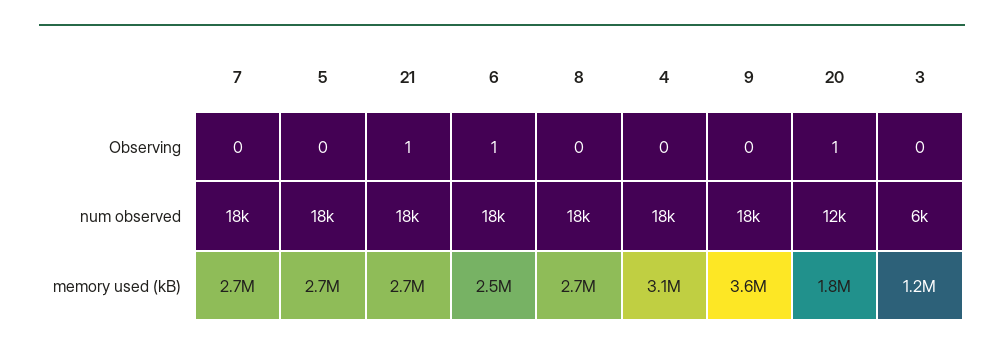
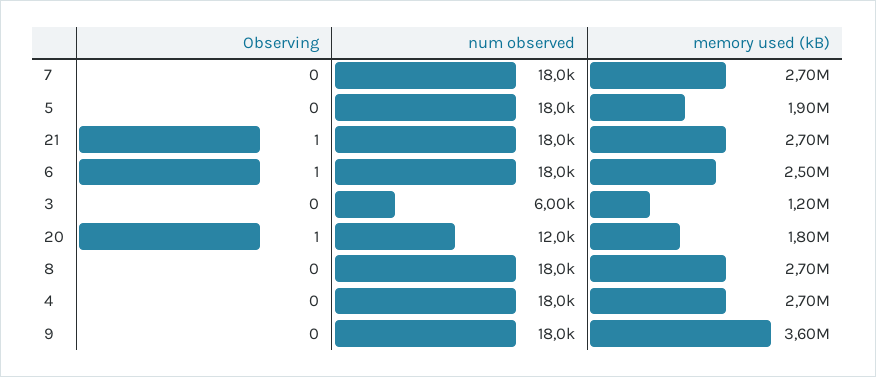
  {
    "7": {
      "Observing": 0,
      "num observed": 18000,
      "memory used (kB)": 2700000
    },
    "5": {
      "Observing": 0,
      "num observed": 18000,
-     "memory used (kB)": 2700000
+     "memory used (kB)": 1900000
    },
    "21": {
      "Observing": 1,
      "num observed": 18000,
      "memory used (kB)": 2700000
    },
    "6": {
      "Observing": 1,
      "num observed": 18000,
      "memory used (kB)": 2500000
    },
    "8": {
      "Observing": 0,
      "num observed": 18000,
      "memory used (kB)": 2700000
    },
    "4": {
      "Observing": 0,
      "num observed": 18000,
-     "memory used (kB)": 3100000
+     "memory used (kB)": 2700000
    },
    "9": {
      "Observing": 0,
      "num observed": 18000,
      "memory used (kB)": 3600000
    },
    "20": {
      "Observing": 1,
      "num observed": 12000,
      "memory used (kB)": 1800000
    },
    "3": {
      "Observing": 0,
      "num observed": 6000,
      "memory used (kB)": 1200000
    }
  }

